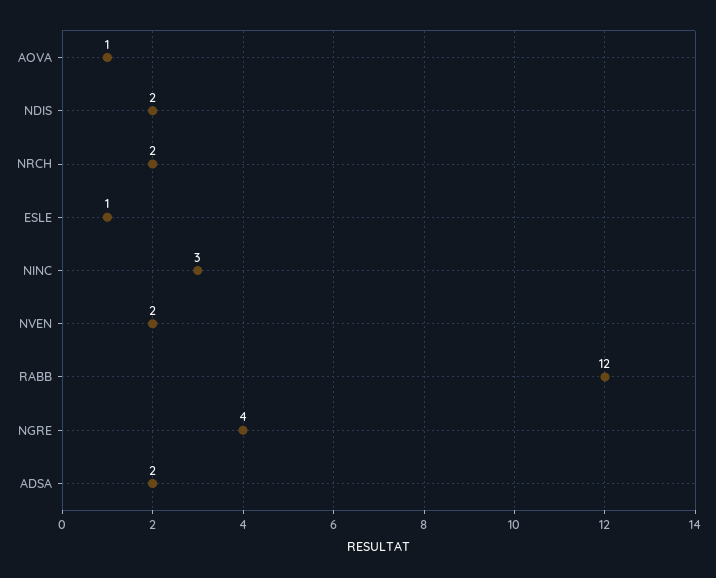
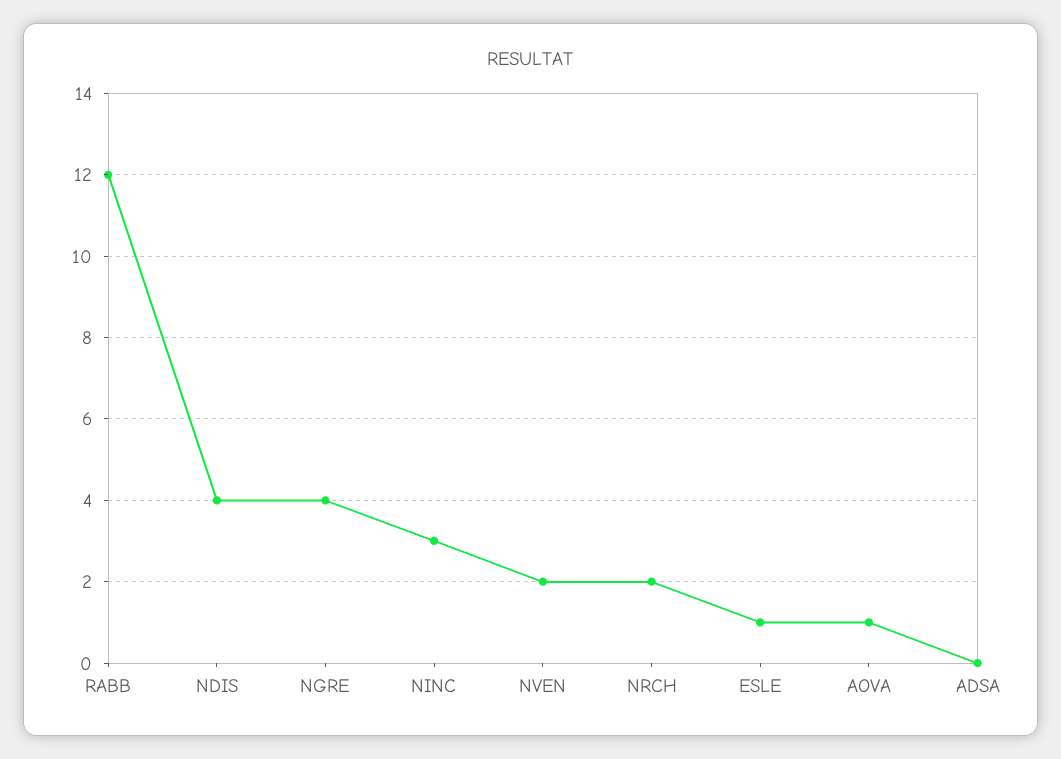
  {
    "AOVA": 1,
-   "NDIS": 2,
+   "NDIS": 4,
    "NRCH": 2,
    "ESLE": 1,
    "NINC": 3,
    "NVEN": 2,
    "RABB": 12,
    "NGRE": 4,
-   "ADSA": 2
+   "ADSA": 0
  }

